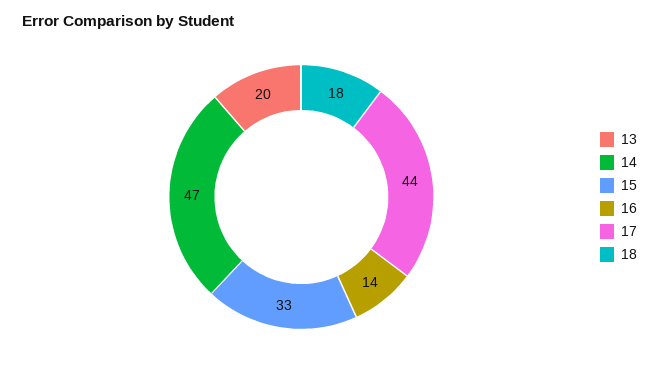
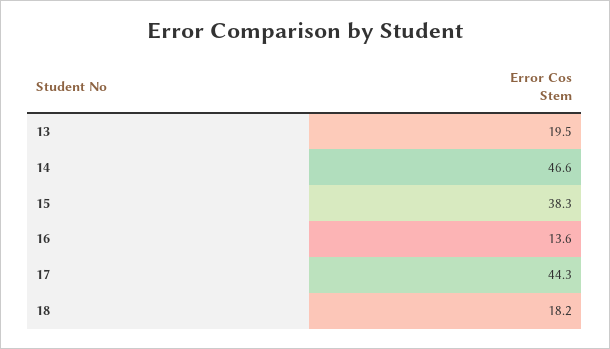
  {
    "13": 19.5,
    "14": 46.6,
-   "15": 33,
+   "15": 38.3,
    "16": 13.6,
    "17": 44.3,
    "18": 18.2
  }

